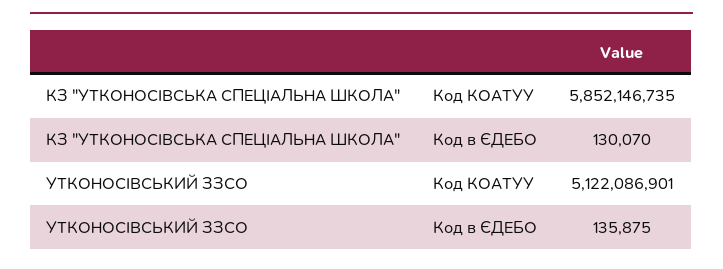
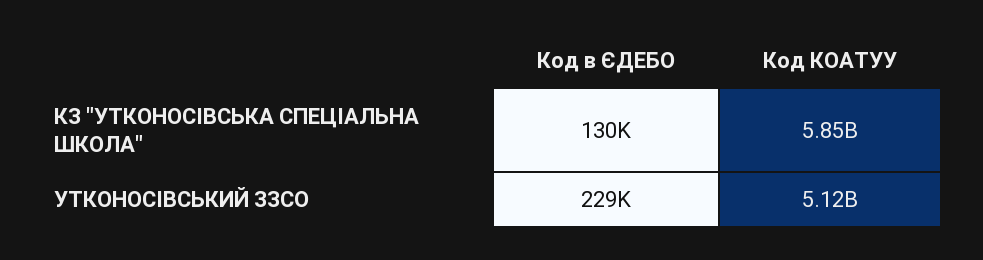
  {
    "КЗ \"УТКОНОСІВСЬКА СПЕЦІАЛЬНА ШКОЛА\"": {
      "Код КОАТУУ": 5852146735,
      "Код в ЄДЕБО": 130070
    },
    "УТКОНОСІВСЬКИЙ ЗЗСО": {
      "Код КОАТУУ": 5122086901,
-     "Код в ЄДЕБО": 135875
+     "Код в ЄДЕБО": 229000
    }
  }

